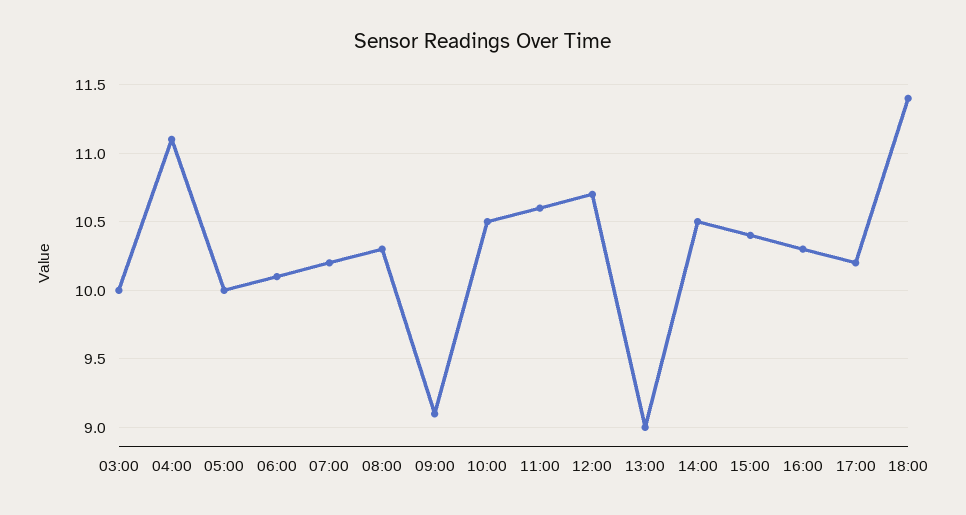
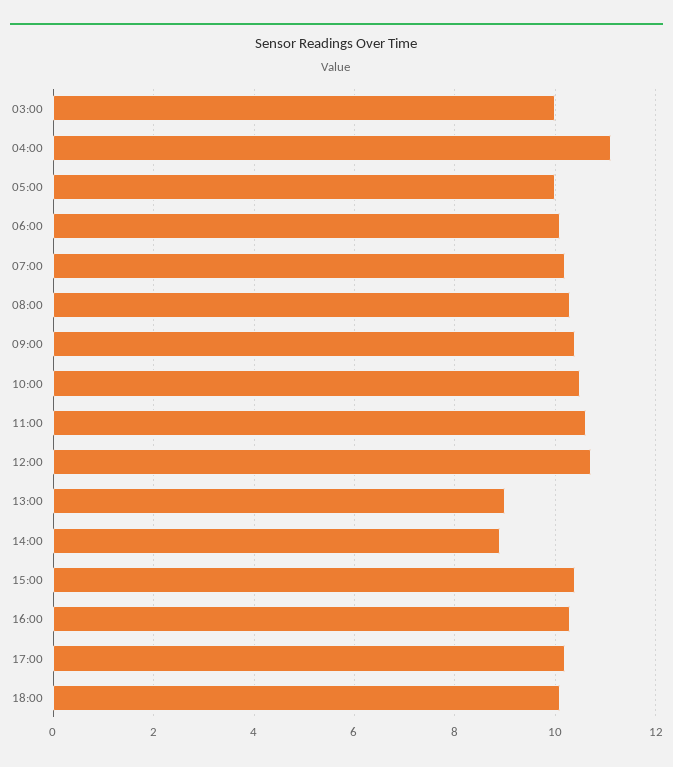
  {
    "03:00": 10,
    "04:00": 11.1,
    "05:00": 10,
    "06:00": 10.1,
    "07:00": 10.2,
    "08:00": 10.3,
-   "09:00": 9.1,
+   "09:00": 10.5,
    "10:00": 10.5,
    "11:00": 10.6,
    "12:00": 10.7,
    "13:00": 9,
-   "14:00": 10.5,
+   "14:00": 9,
    "15:00": 10.4,
    "16:00": 10.3,
    "17:00": 10.2,
-   "18:00": 11.4
+   "18:00": 10
  }

